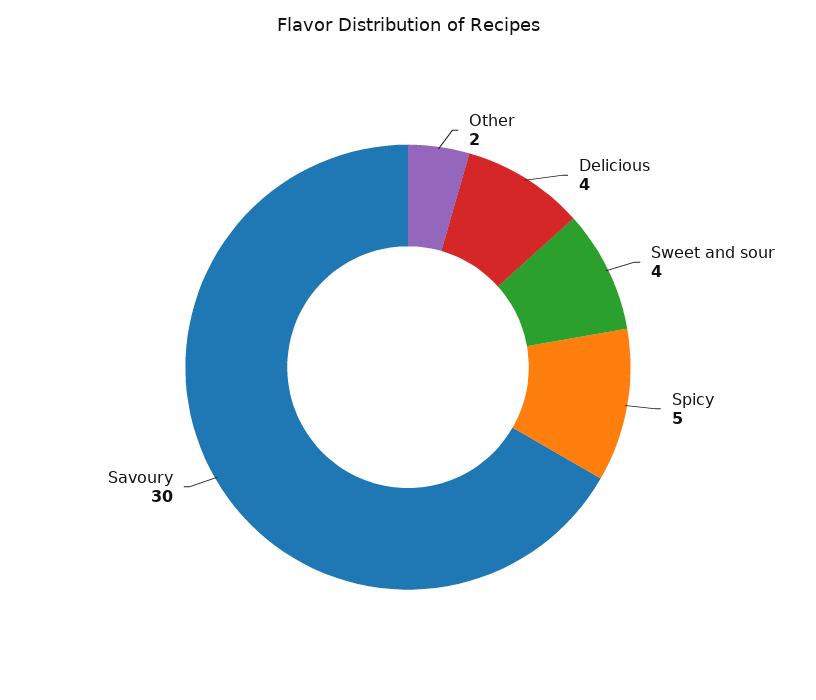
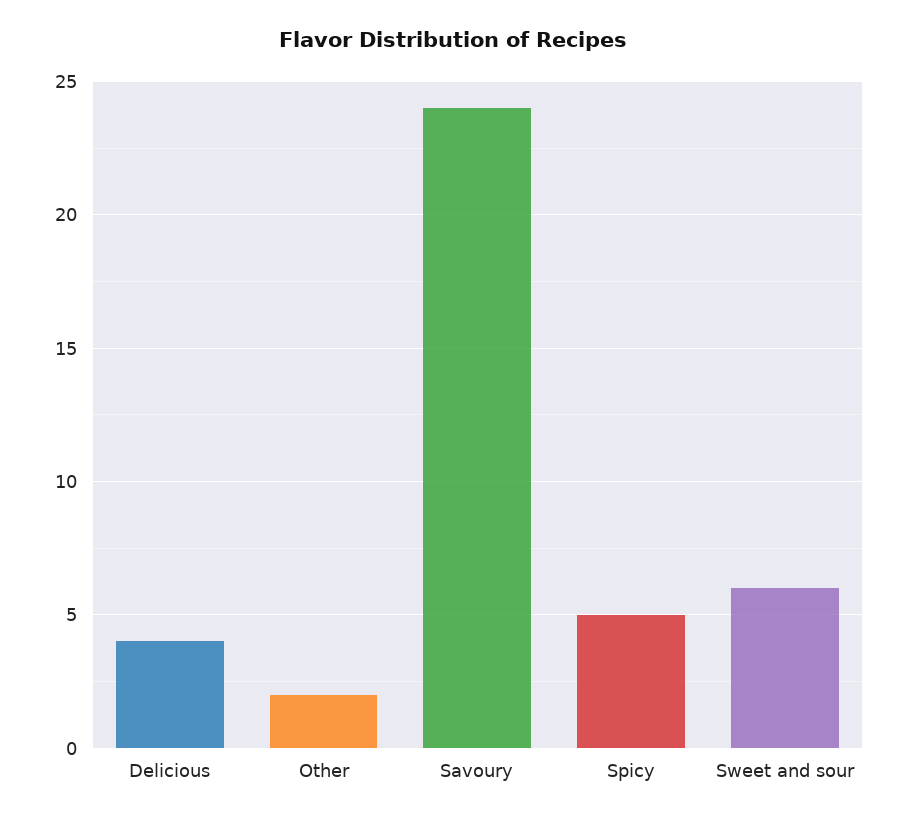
  {
    "Other": 2,
    "Delicious": 4,
-   "Sweet and sour": 4,
+   "Sweet and sour": 6,
    "Spicy": 5,
-   "Savoury": 30
+   "Savoury": 24
  }

